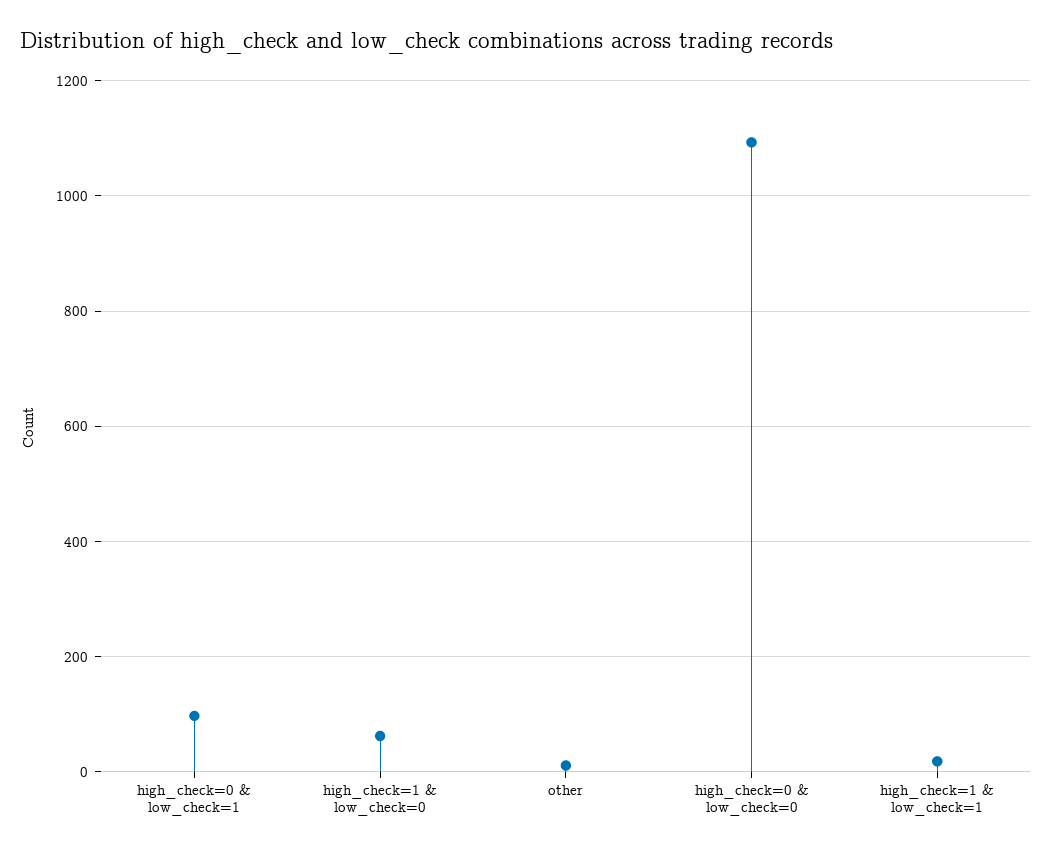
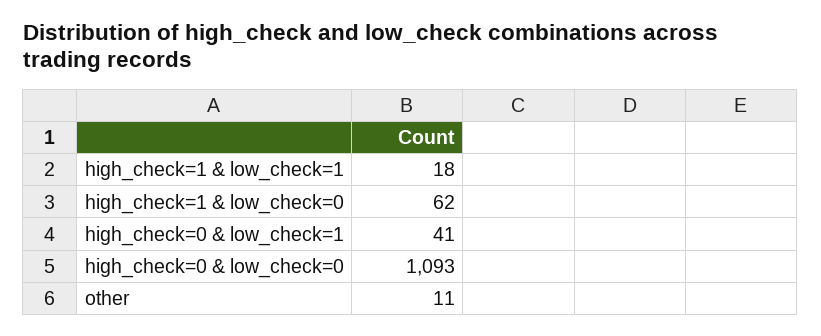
  {
-   "high_check=0 & low_check=1": 100,
+   "high_check=0 & low_check=1": 41,
    "high_check=1 & low_check=0": 62,
    "other": 11,
    "high_check=0 & low_check=0": 1093,
    "high_check=1 & low_check=1": 18
  }

